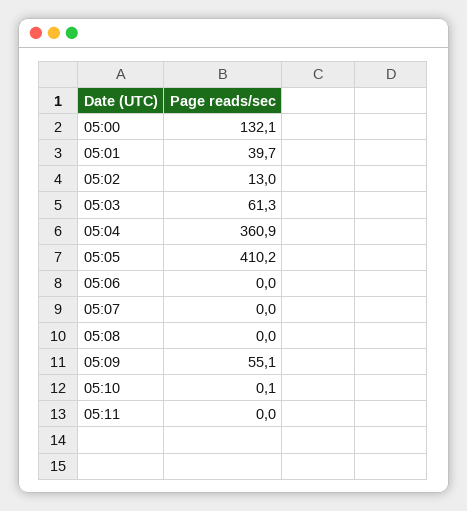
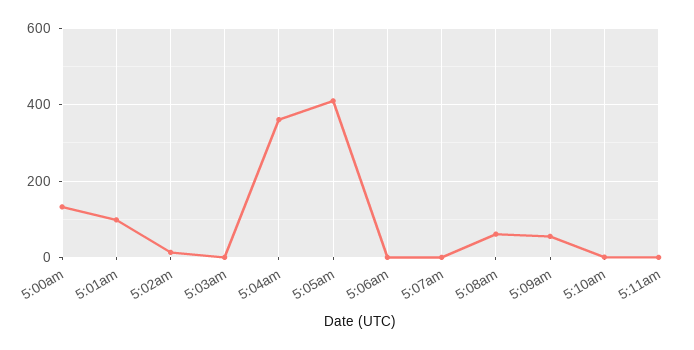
  {
    "05:00": 132.1,
-   "05:01": 39.7,
+   "05:01": 100,
    "05:02": 13,
-   "05:03": 61.3,
+   "05:03": 0,
    "05:04": 360.9,
    "05:05": 410.2,
    "05:06": 0,
    "05:07": 0,
-   "05:08": 0,
+   "05:08": 60,
    "05:09": 55.1,
    "05:10": 0.1,
    "05:11": 0
  }

